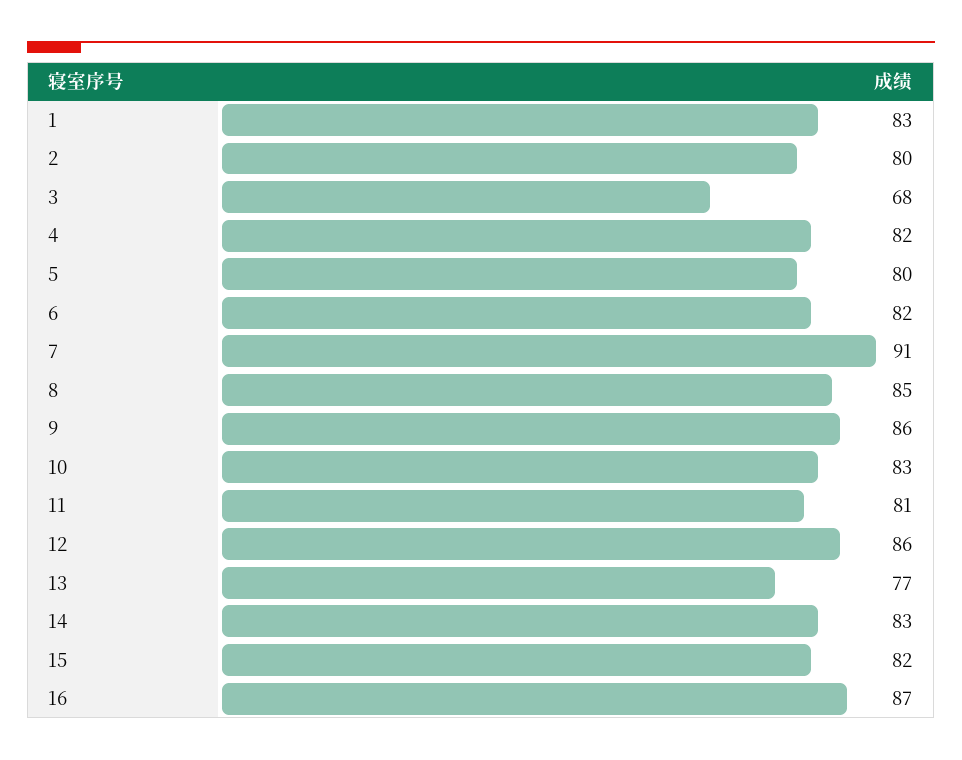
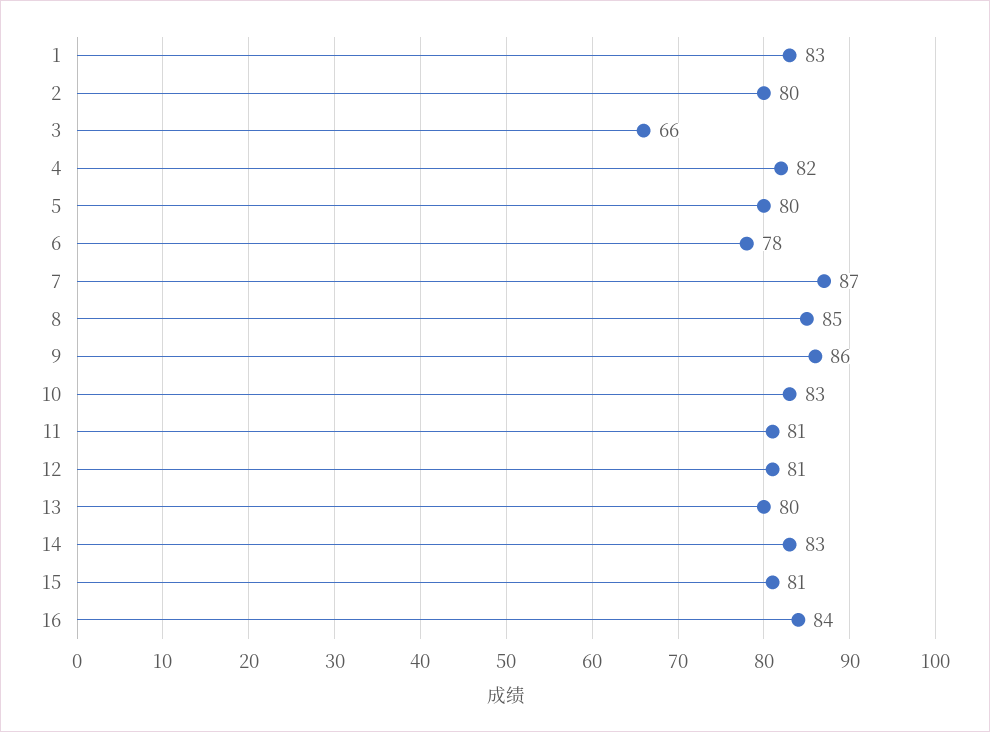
  {
    "1": 83,
    "2": 80,
-   "3": 68,
+   "3": 66,
    "4": 82,
    "5": 80,
-   "6": 82,
+   "6": 78,
-   "7": 91,
+   "7": 87,
    "8": 85,
    "9": 86,
    "10": 83,
    "11": 81,
-   "12": 86,
+   "12": 81,
-   "13": 77,
+   "13": 80,
    "14": 83,
-   "15": 82,
+   "15": 81,
-   "16": 87
+   "16": 84
  }

